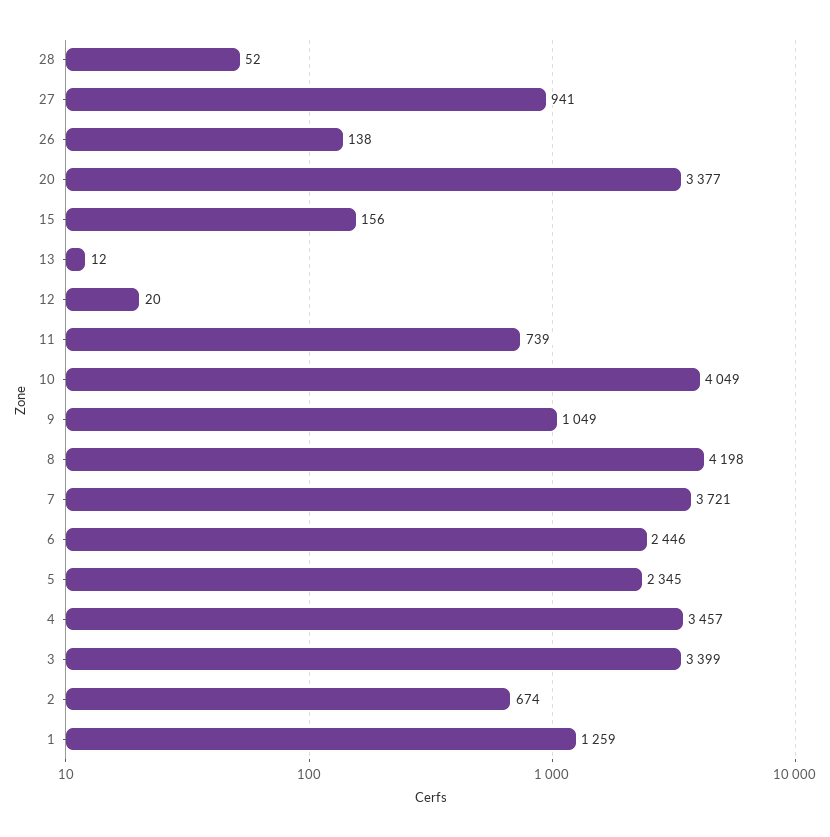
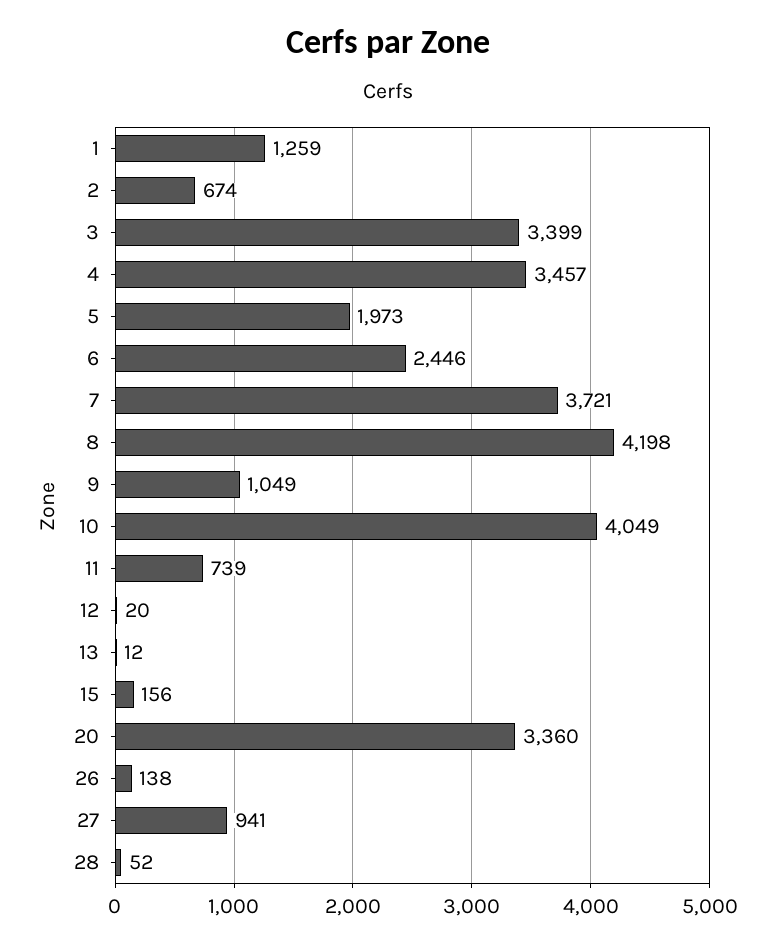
  {
    "28": 52,
    "27": 941,
    "26": 138,
-   "20": 3377,
+   "20": 3360,
    "15": 156,
    "13": 12,
    "12": 20,
    "11": 739,
    "10": 4049,
    "9": 1049,
    "8": 4198,
    "7": 3721,
    "6": 2446,
-   "5": 2345,
+   "5": 1973,
    "4": 3457,
    "3": 3399,
    "2": 674,
    "1": 1259
  }

